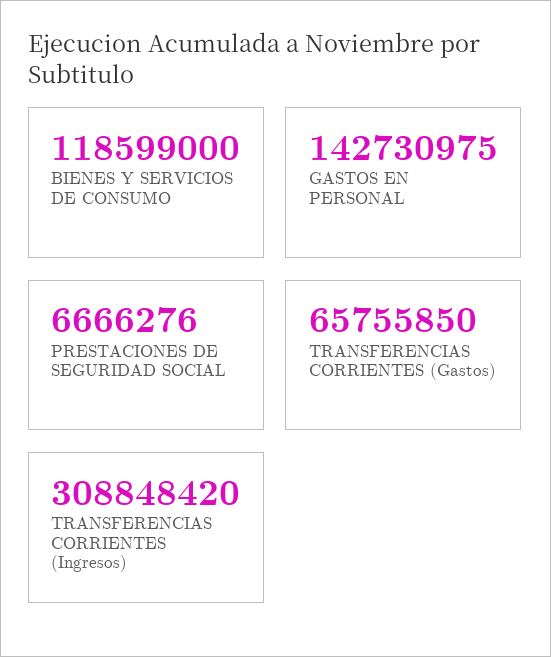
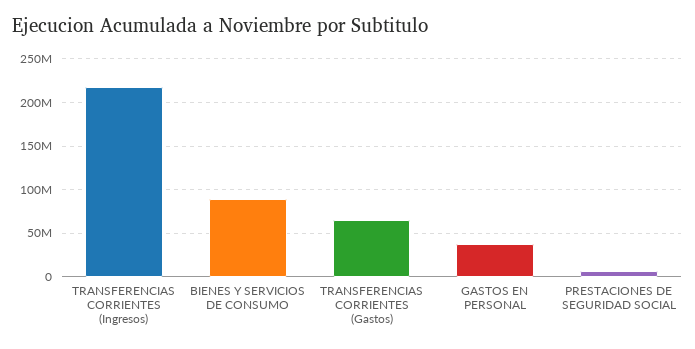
  {
-   "BIENES Y SERVICIOS DE CONSUMO": 118599000,
+   "BIENES Y SERVICIOS DE CONSUMO": 90000000,
-   "GASTOS EN PERSONAL": 142730975,
+   "GASTOS EN PERSONAL": 40000000,
    "PRESTACIONES DE SEGURIDAD SOCIAL": 6666276,
    "TRANSFERENCIAS CORRIENTES (Gastos)": 65755850,
-   "TRANSFERENCIAS CORRIENTES (Ingresos)": 308848420
+   "TRANSFERENCIAS CORRIENTES (Ingresos)": 220000000
  }

